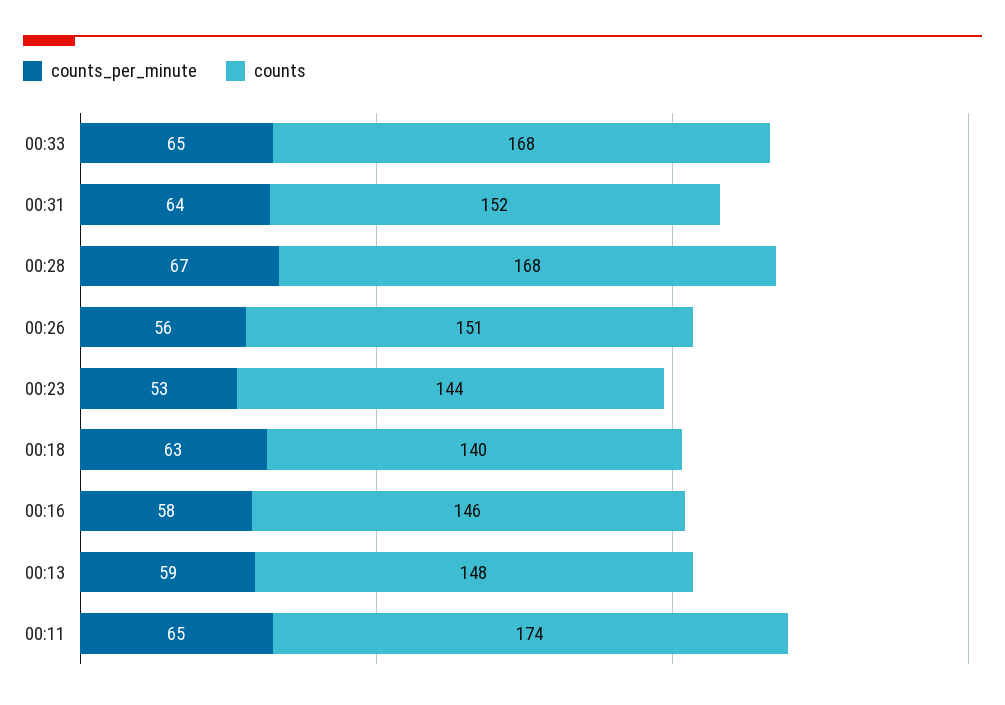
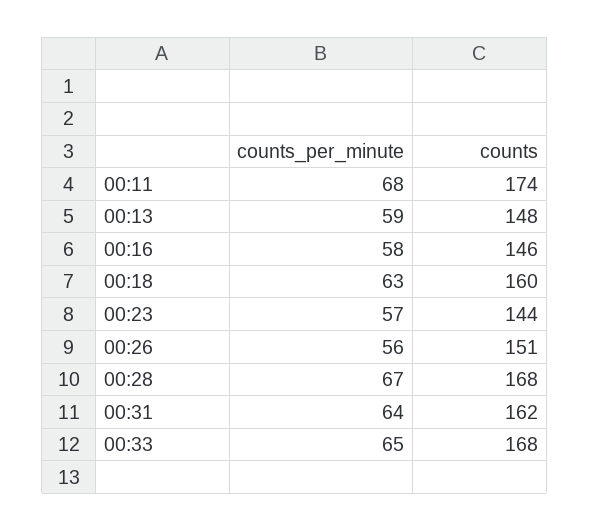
  {
    "counts_per_minute": {
      "00:33": 65,
      "00:31": 64,
      "00:28": 67,
      "00:26": 56,
-     "00:23": 53,
+     "00:23": 57,
      "00:18": 63,
      "00:16": 58,
      "00:13": 59,
-     "00:11": 65
+     "00:11": 68
    },
    "counts": {
      "00:33": 168,
-     "00:31": 152,
+     "00:31": 162,
      "00:28": 168,
      "00:26": 151,
      "00:23": 144,
-     "00:18": 140,
+     "00:18": 160,
      "00:16": 146,
      "00:13": 148,
      "00:11": 174
    }
  }

